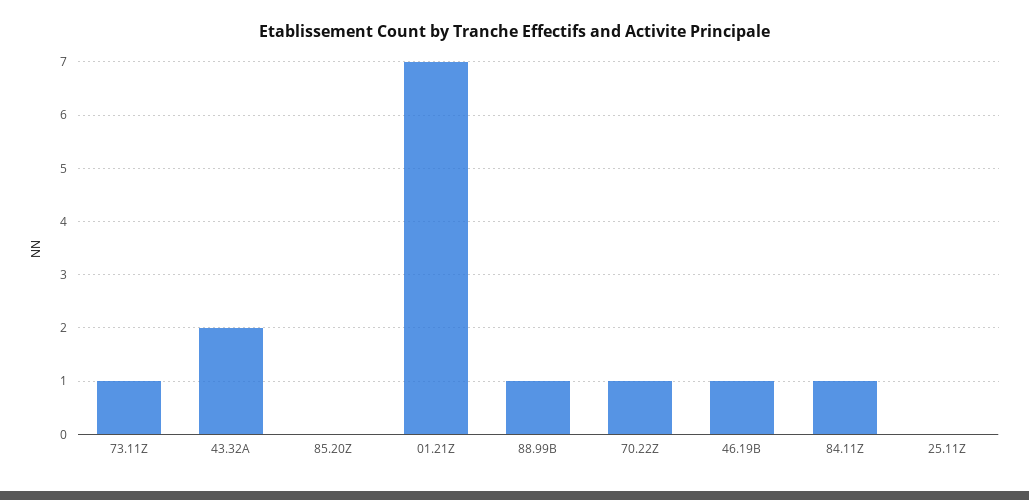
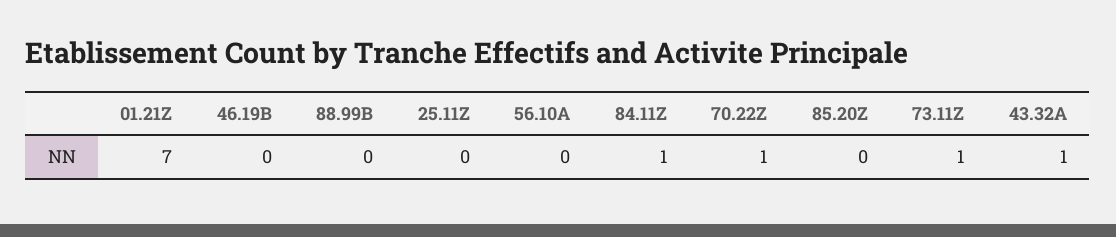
  {
    "73.11Z": 1,
-   "43.32A": 2,
+   "43.32A": 1,
    "85.20Z": 0,
    "01.21Z": 7,
-   "88.99B": 1,
+   "88.99B": 0,
    "70.22Z": 1,
-   "46.19B": 1,
+   "46.19B": 0,
    "84.11Z": 1,
-   "25.11Z": 0
+   "25.11Z": 0,
+   "56.10A": 0
  }

